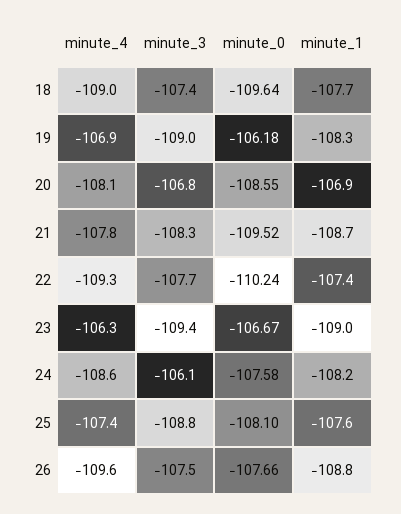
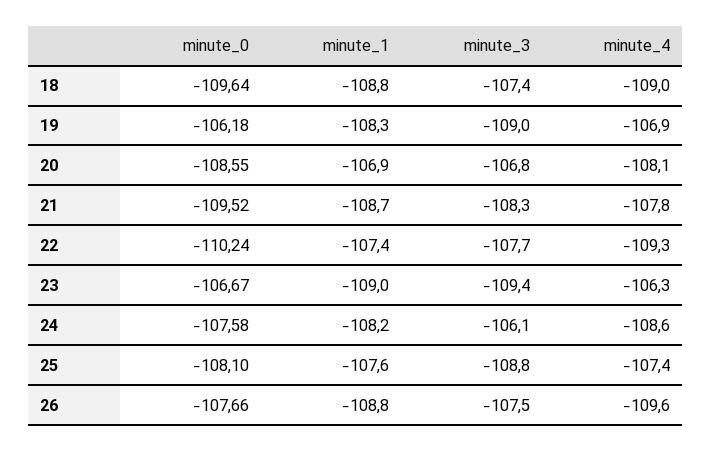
  {
    "minute_4": {
      "18": -109,
      "19": -106.9,
      "20": -108.1,
      "21": -107.8,
      "22": -109.3,
      "23": -106.3,
      "24": -108.6,
      "25": -107.4,
      "26": -109.6
    },
    "minute_3": {
      "18": -107.4,
      "19": -109,
      "20": -106.8,
      "21": -108.3,
      "22": -107.7,
      "23": -109.4,
      "24": -106.1,
      "25": -108.8,
      "26": -107.5
    },
    "minute_0": {
      "18": -109.64,
      "19": -106.18,
      "20": -108.55,
      "21": -109.52,
      "22": -110.24,
      "23": -106.67,
      "24": -107.58,
      "25": -108.1,
      "26": -107.66
    },
    "minute_1": {
-     "18": -107.7,
+     "18": -108.8,
      "19": -108.3,
      "20": -106.9,
      "21": -108.7,
      "22": -107.4,
      "23": -109,
      "24": -108.2,
      "25": -107.6,
      "26": -108.8
    }
  }

